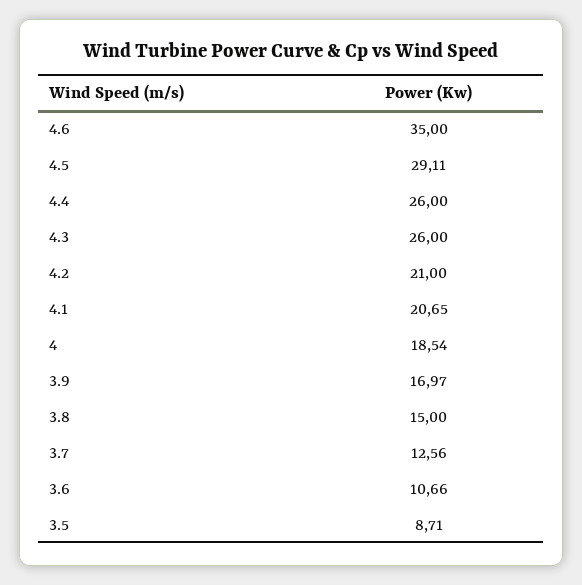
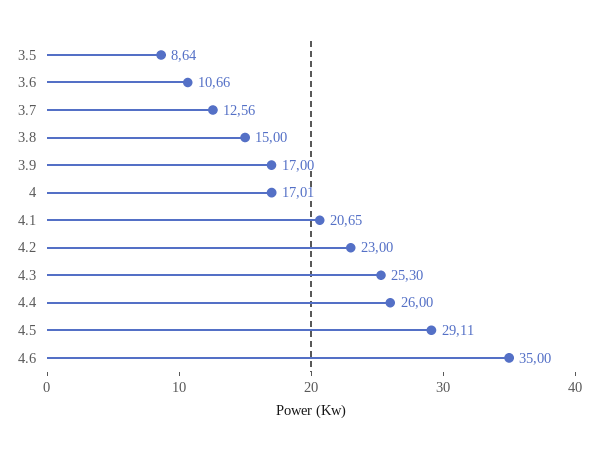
  {
    "4.6": 35,
    "4.5": 29.11,
    "4.4": 26,
-   "4.3": 26,
+   "4.3": 25.3,
-   "4.2": 21,
+   "4.2": 23,
    "4.1": 20.65,
-   "4": 18.54,
+   "4": 17.01,
-   "3.9": 16.97,
+   "3.9": 17,
    "3.8": 15,
    "3.7": 12.56,
    "3.6": 10.66,
-   "3.5": 8.71
+   "3.5": 8.64
  }

